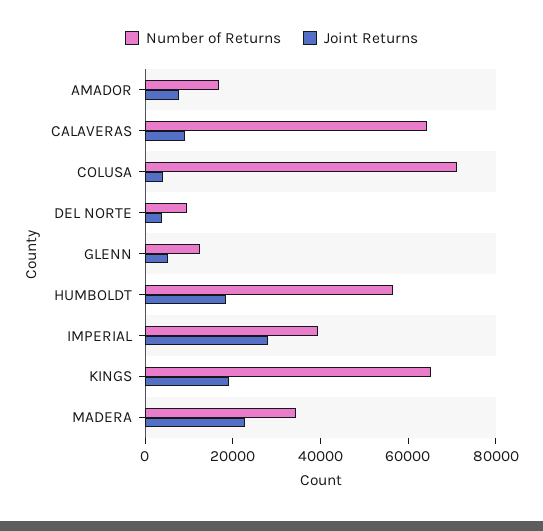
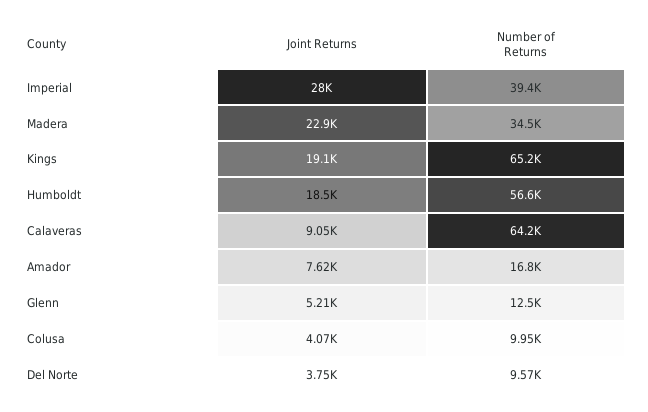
  {
    "Number of Returns": {
      "AMADOR": 16800,
      "CALAVERAS": 64200,
-     "COLUSA": 70000,
+     "COLUSA": 9950,
      "DEL NORTE": 9570,
      "GLENN": 12500,
      "HUMBOLDT": 56600,
      "IMPERIAL": 39400,
      "KINGS": 65200,
      "MADERA": 34500
    },
    "Joint Returns": {
      "AMADOR": 7620,
      "CALAVERAS": 9050,
      "COLUSA": 4070,
      "DEL NORTE": 3750,
      "GLENN": 5210,
      "HUMBOLDT": 18500,
      "IMPERIAL": 28000,
      "KINGS": 19100,
      "MADERA": 22900
    }
  }

